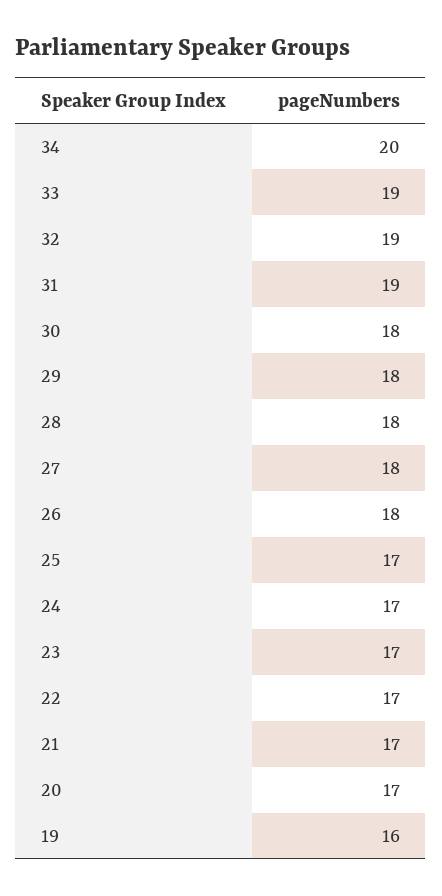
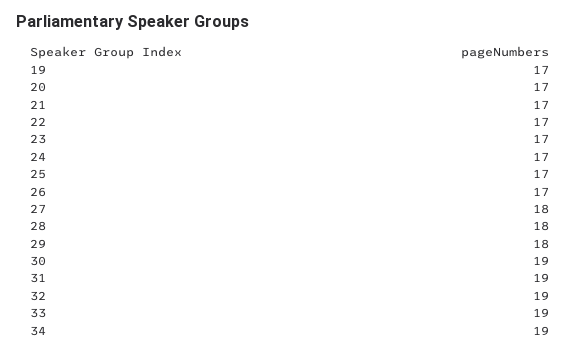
  {
-   "34": 20,
+   "34": 19,
    "33": 19,
    "32": 19,
    "31": 19,
-   "30": 18,
+   "30": 19,
    "29": 18,
    "28": 18,
    "27": 18,
-   "26": 18,
+   "26": 17,
    "25": 17,
    "24": 17,
    "23": 17,
    "22": 17,
    "21": 17,
    "20": 17,
-   "19": 16
+   "19": 17
  }

